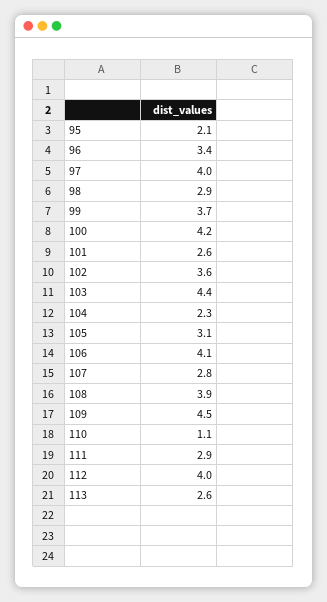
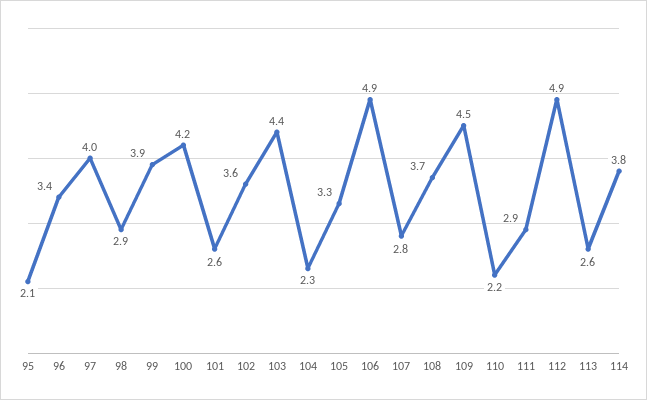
  {
    "95": 2.1,
    "96": 3.4,
    "97": 4,
    "98": 2.9,
-   "99": 3.7,
+   "99": 3.9,
    "100": 4.2,
    "101": 2.6,
    "102": 3.6,
    "103": 4.4,
    "104": 2.3,
-   "105": 3.1,
+   "105": 3.3,
-   "106": 4.1,
+   "106": 4.9,
    "107": 2.8,
-   "108": 3.9,
+   "108": 3.7,
    "109": 4.5,
-   "110": 1.1,
+   "110": 2.2,
    "111": 2.9,
-   "112": 4,
+   "112": 4.9,
-   "113": 2.6
+   "113": 2.6,
+   "114": 3.8
  }

